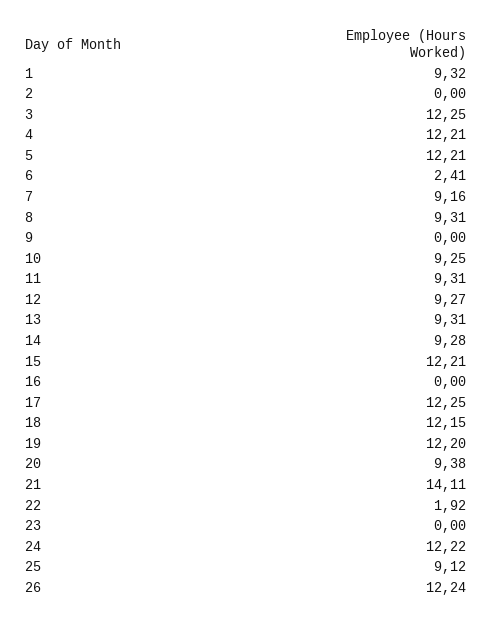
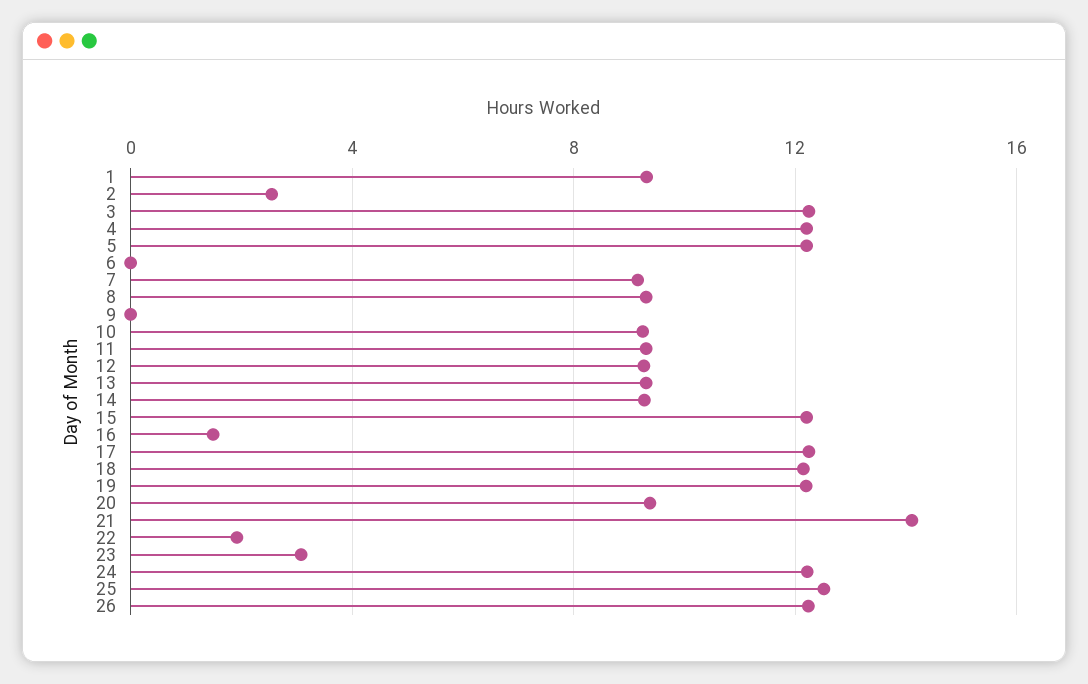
  {
    "1": 9.32,
-   "2": 0,
+   "2": 2.5,
    "3": 12.25,
    "4": 12.21,
    "5": 12.21,
-   "6": 2.41,
+   "6": 0,
    "7": 9.16,
    "8": 9.31,
    "9": 0,
    "10": 9.25,
    "11": 9.31,
    "12": 9.27,
    "13": 9.31,
    "14": 9.28,
    "15": 12.21,
-   "16": 0,
+   "16": 1.5,
    "17": 12.25,
    "18": 12.15,
    "19": 12.2,
    "20": 9.38,
    "21": 14.11,
    "22": 1.92,
-   "23": 0,
+   "23": 3,
    "24": 12.22,
-   "25": 9.12,
+   "25": 12.5,
    "26": 12.24
  }

